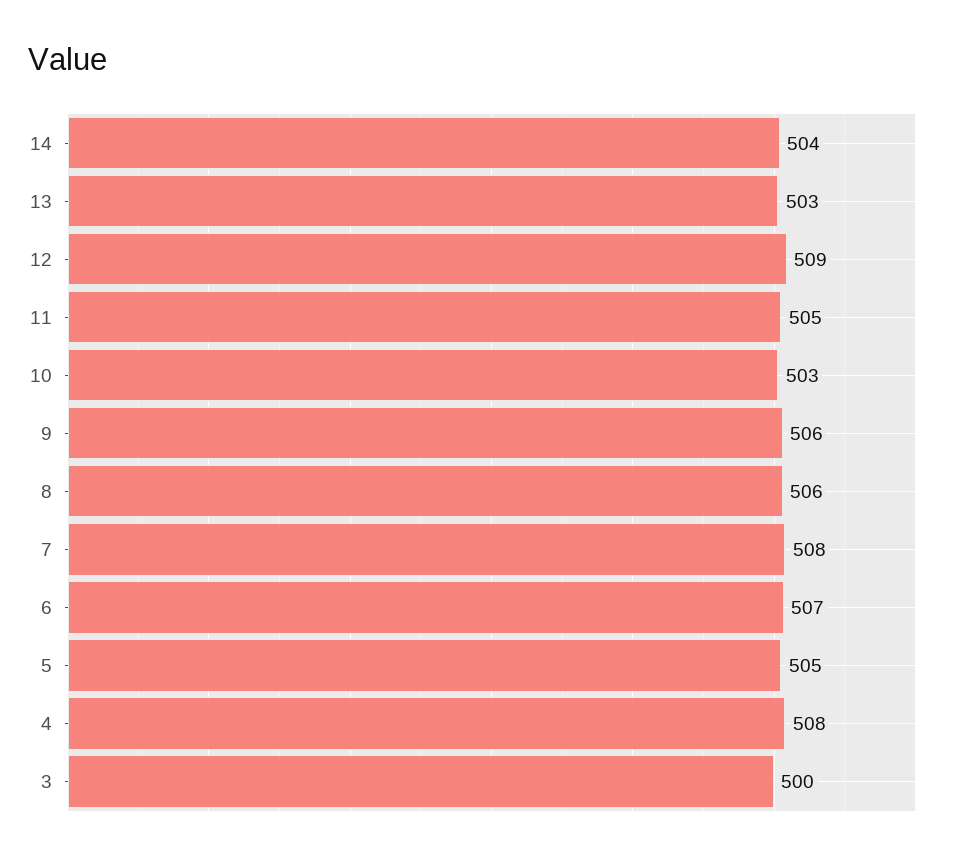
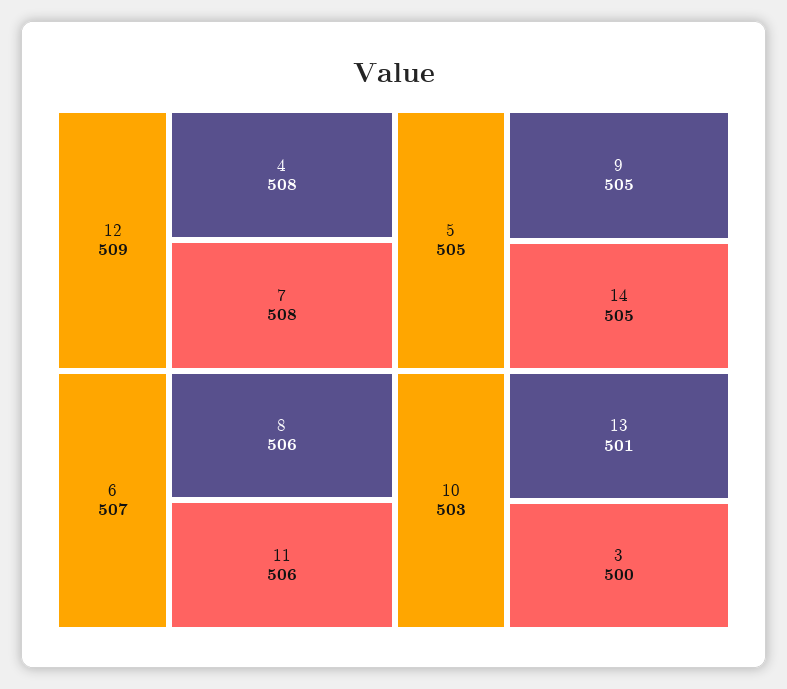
  {
-   "14": 504,
+   "14": 505,
-   "13": 503,
+   "13": 501,
    "12": 509,
-   "11": 505,
+   "11": 506,
    "10": 503,
-   "9": 506,
+   "9": 505,
    "8": 506,
    "7": 508,
    "6": 507,
    "5": 505,
    "4": 508,
    "3": 500
  }

